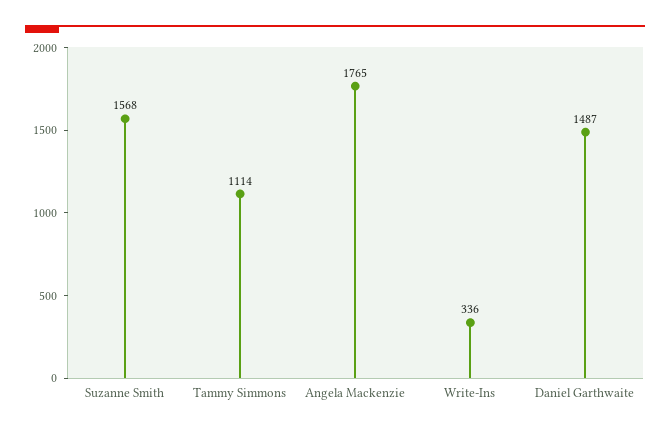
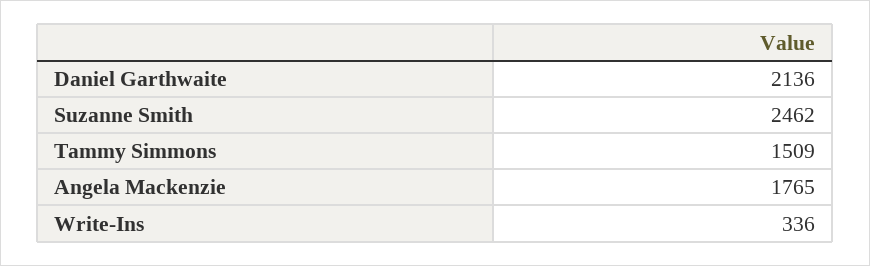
  {
-   "Suzanne Smith": 1568,
+   "Suzanne Smith": 2462,
-   "Tammy Simmons": 1114,
+   "Tammy Simmons": 1509,
    "Angela Mackenzie": 1765,
    "Write-Ins": 336,
-   "Daniel Garthwaite": 1487
+   "Daniel Garthwaite": 2136
  }

